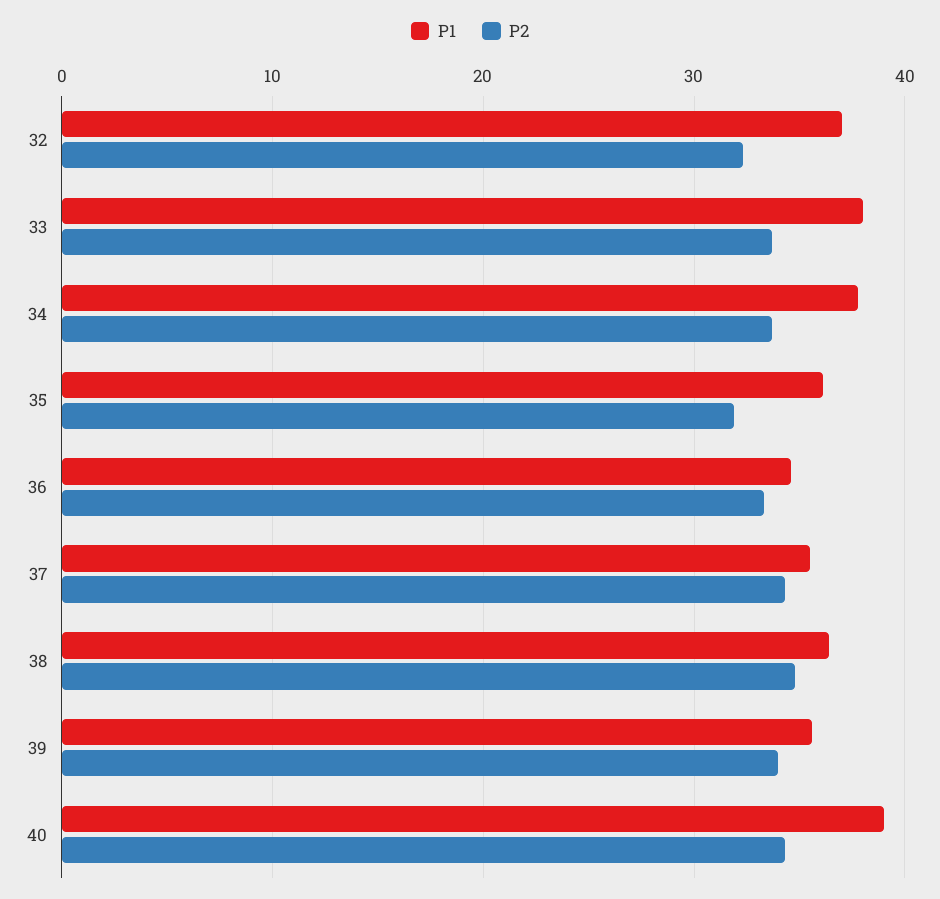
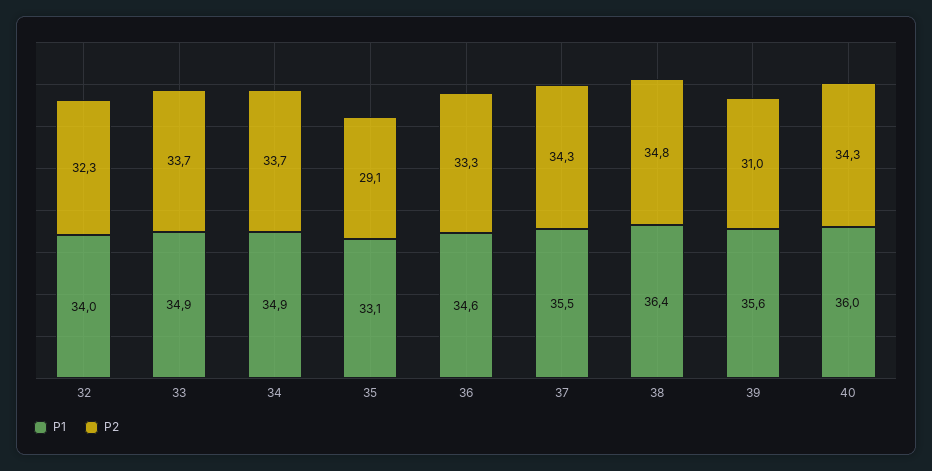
  {
    "P1": {
-     "32": 37,
+     "32": 34,
-     "33": 38,
+     "33": 34.9,
-     "34": 38,
+     "34": 34.9,
-     "35": 36,
+     "35": 33.1,
      "36": 34.6,
      "37": 35.5,
      "38": 36.4,
      "39": 35.6,
-     "40": 39
+     "40": 36
    },
    "P2": {
      "32": 32.3,
      "33": 33.7,
      "34": 33.7,
-     "35": 32,
+     "35": 29.1,
      "36": 33.3,
      "37": 34.3,
      "38": 34.8,
-     "39": 34,
+     "39": 31,
      "40": 34.3
    }
  }

